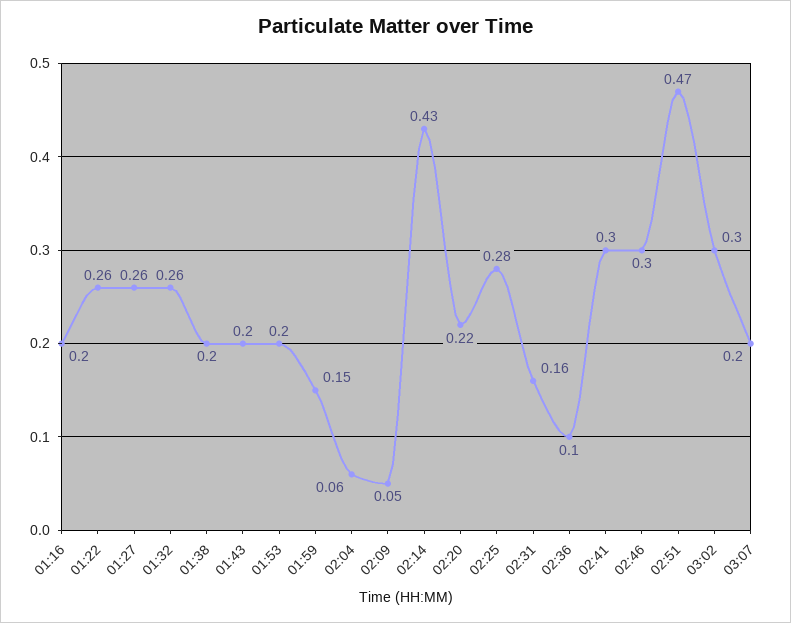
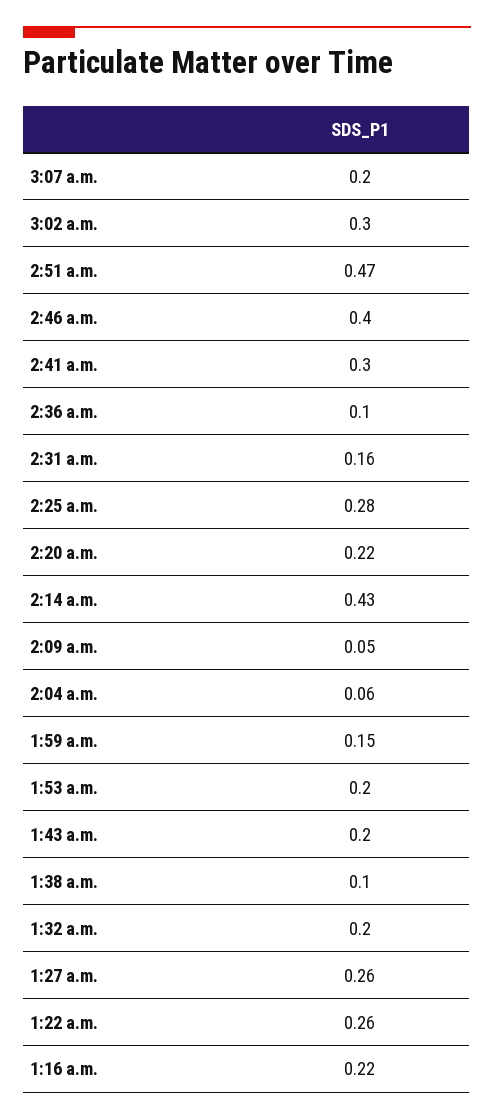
  {
-   "01:16": 0.2,
+   "01:16": 0.22,
    "01:22": 0.26,
    "01:27": 0.26,
-   "01:32": 0.26,
+   "01:32": 0.2,
-   "01:38": 0.2,
+   "01:38": 0.1,
    "01:43": 0.2,
    "01:53": 0.2,
    "01:59": 0.15,
    "02:04": 0.06,
    "02:09": 0.05,
    "02:14": 0.43,
    "02:20": 0.22,
    "02:25": 0.28,
    "02:31": 0.16,
    "02:36": 0.1,
    "02:41": 0.3,
-   "02:46": 0.3,
+   "02:46": 0.4,
    "02:51": 0.47,
    "03:02": 0.3,
    "03:07": 0.2
  }

